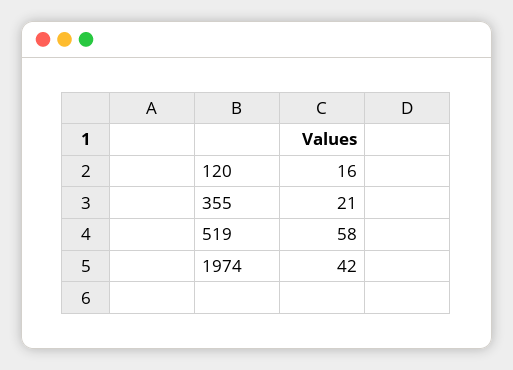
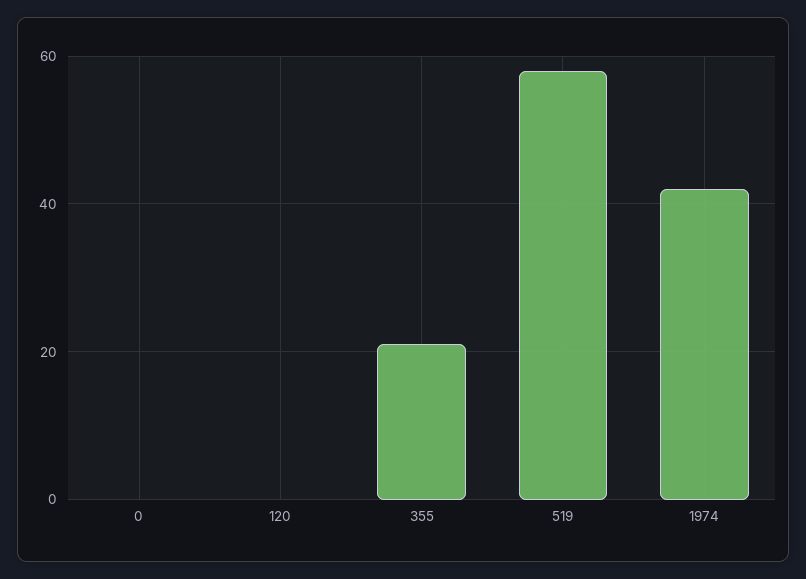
  {
-   "120": 16,
+   "120": 0,
    "355": 21,
    "519": 58,
-   "1974": 42
+   "1974": 42,
+   "0": 0
  }

